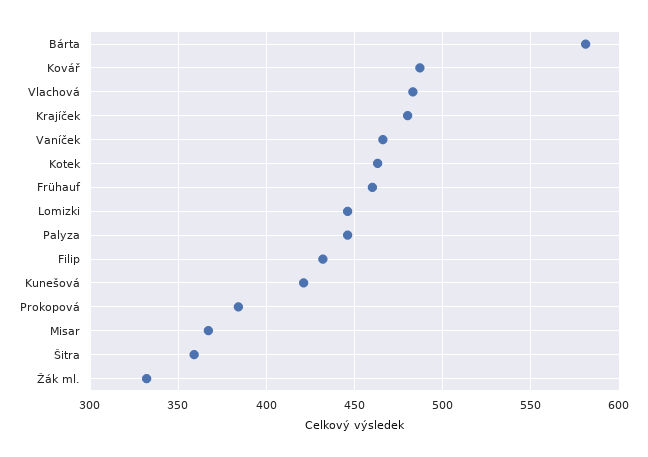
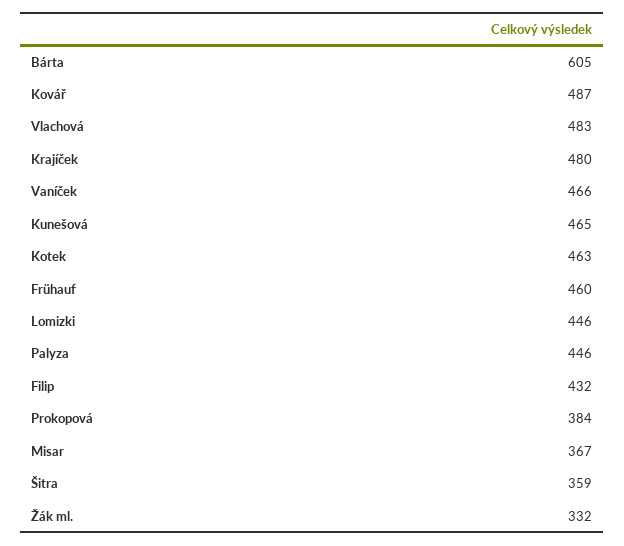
  {
-   "Bárta": 580,
+   "Bárta": 605,
    "Kovář": 487,
    "Vlachová": 483,
    "Krajíček": 480,
    "Vaníček": 466,
    "Kotek": 463,
    "Frühauf": 460,
    "Lomizki": 446,
    "Palyza": 446,
    "Filip": 432,
-   "Kunešová": 420,
+   "Kunešová": 465,
    "Prokopová": 384,
    "Misar": 367,
    "Šitra": 359,
    "Žák ml.": 332
  }

